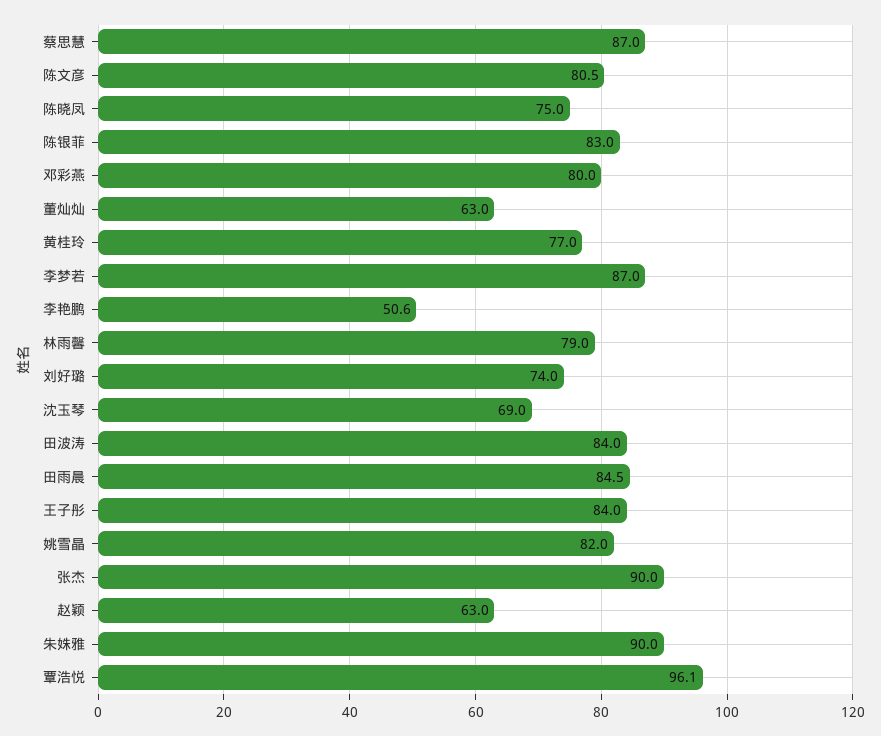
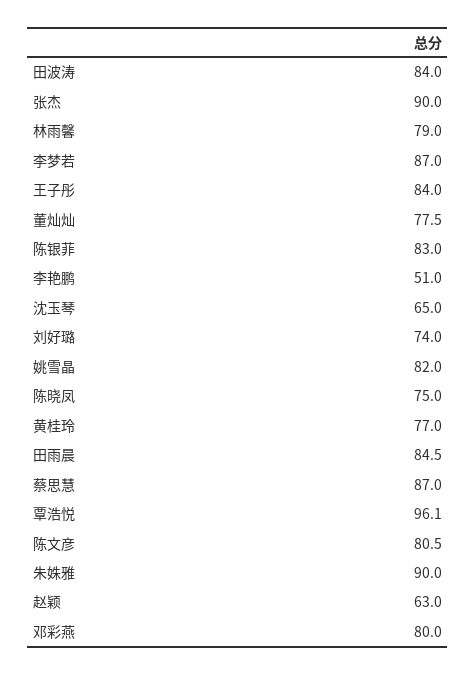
  {
    "蔡思慧": 87,
    "陈文彦": 80.5,
    "陈晓凤": 75,
    "陈银菲": 83,
    "邓彩燕": 80,
-   "董灿灿": 63,
+   "董灿灿": 77.5,
    "黄桂玲": 77,
    "李梦若": 87,
-   "李艳鹏": 50.6,
+   "李艳鹏": 51,
    "林雨馨": 79,
    "刘好璐": 74,
-   "沈玉琴": 69,
+   "沈玉琴": 65,
    "田波涛": 84,
    "田雨晨": 84.5,
    "王子彤": 84,
    "姚雪晶": 82,
    "张杰": 90,
    "赵颖": 63,
    "朱姝雅": 90,
    "覃浩悦": 96.1
  }

